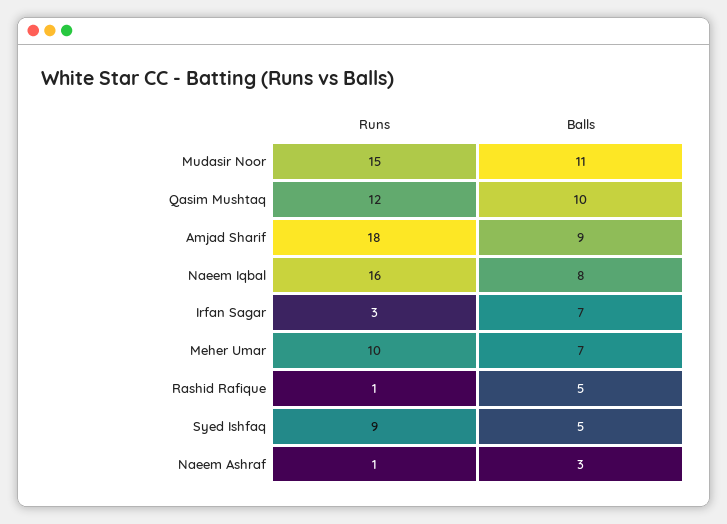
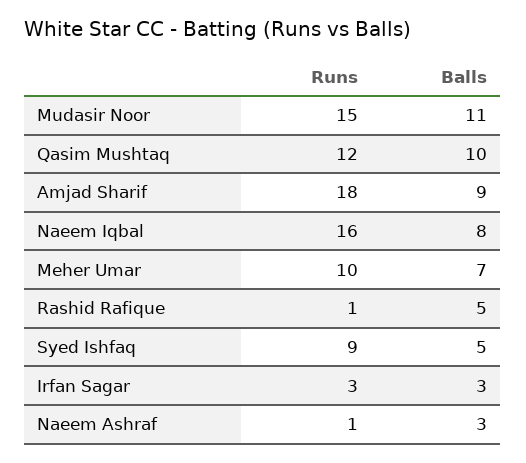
  {
    "Runs": {
      "Mudasir Noor": 15,
      "Qasim Mushtaq": 12,
      "Amjad Sharif": 18,
      "Naeem Iqbal": 16,
      "Irfan Sagar": 3,
      "Meher Umar": 10,
      "Rashid Rafique": 1,
      "Syed Ishfaq": 9,
      "Naeem Ashraf": 1
    },
    "Balls": {
      "Mudasir Noor": 11,
      "Qasim Mushtaq": 10,
      "Amjad Sharif": 9,
      "Naeem Iqbal": 8,
-     "Irfan Sagar": 7,
+     "Irfan Sagar": 3,
      "Meher Umar": 7,
      "Rashid Rafique": 5,
      "Syed Ishfaq": 5,
      "Naeem Ashraf": 3
    }
  }

